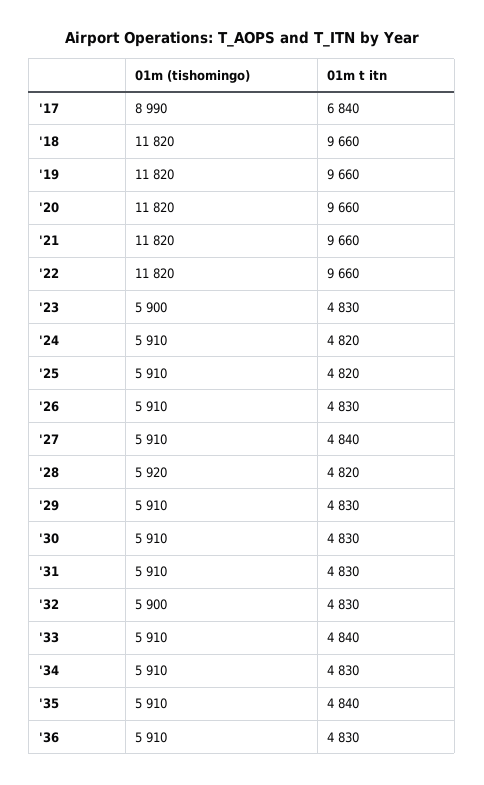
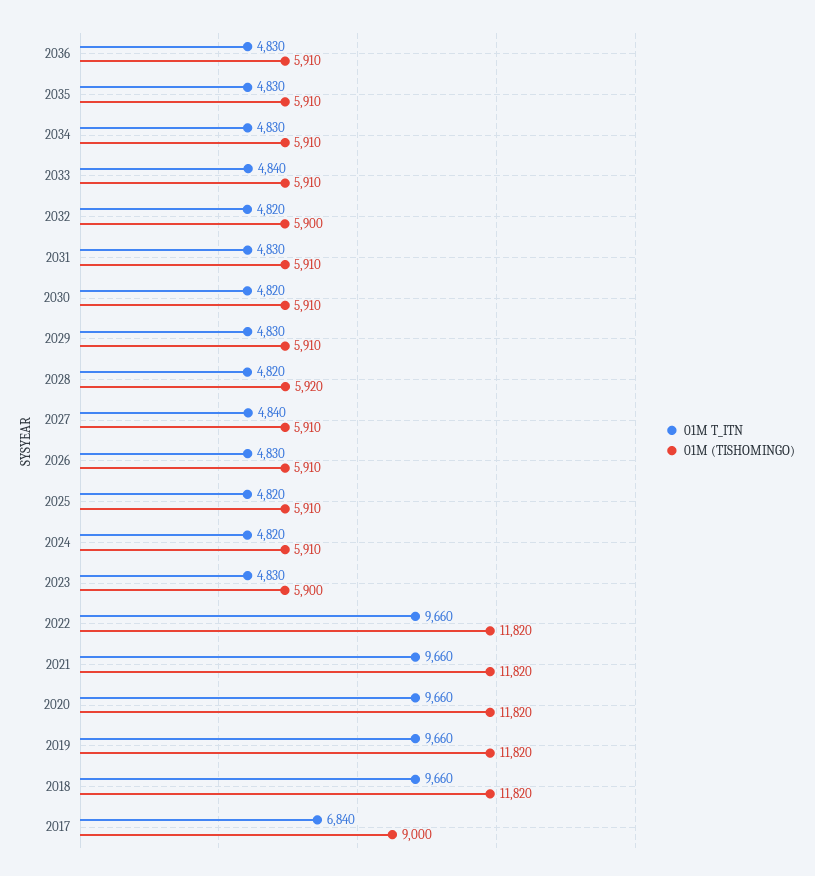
  {
    "01m (tishomingo)": {
-     "'17": 8990,
+     "'17": 9000,
      "'18": 11820,
      "'19": 11820,
      "'20": 11820,
      "'21": 11820,
      "'22": 11820,
      "'23": 5900,
      "'24": 5910,
      "'25": 5910,
      "'26": 5910,
      "'27": 5910,
      "'28": 5920,
      "'29": 5910,
      "'30": 5910,
      "'31": 5910,
      "'32": 5900,
      "'33": 5910,
      "'34": 5910,
      "'35": 5910,
      "'36": 5910
    },
    "01m t itn": {
      "'17": 6840,
      "'18": 9660,
      "'19": 9660,
      "'20": 9660,
      "'21": 9660,
      "'22": 9660,
      "'23": 4830,
      "'24": 4820,
      "'25": 4820,
      "'26": 4830,
      "'27": 4840,
      "'28": 4820,
      "'29": 4830,
-     "'30": 4830,
+     "'30": 4820,
      "'31": 4830,
-     "'32": 4830,
+     "'32": 4820,
      "'33": 4840,
      "'34": 4830,
-     "'35": 4840,
+     "'35": 4830,
      "'36": 4830
    }
  }

